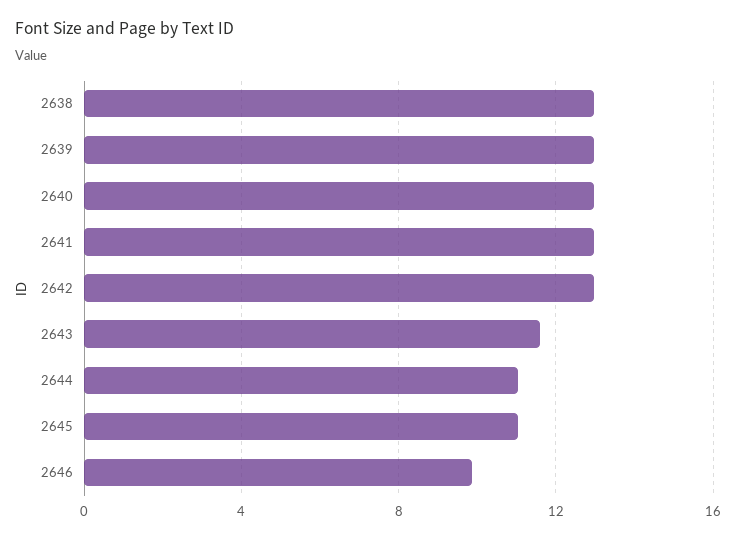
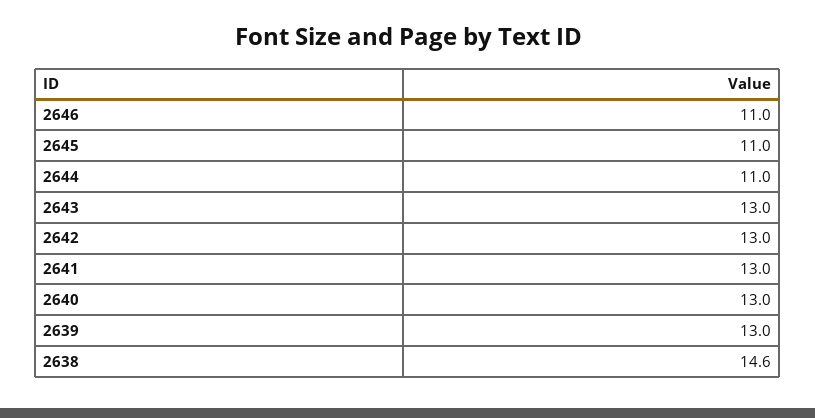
  {
-   "2638": 13,
+   "2638": 14.6,
    "2639": 13,
    "2640": 13,
    "2641": 13,
    "2642": 13,
-   "2643": 11.5,
+   "2643": 13,
    "2644": 11,
    "2645": 11,
-   "2646": 10
+   "2646": 11
  }

